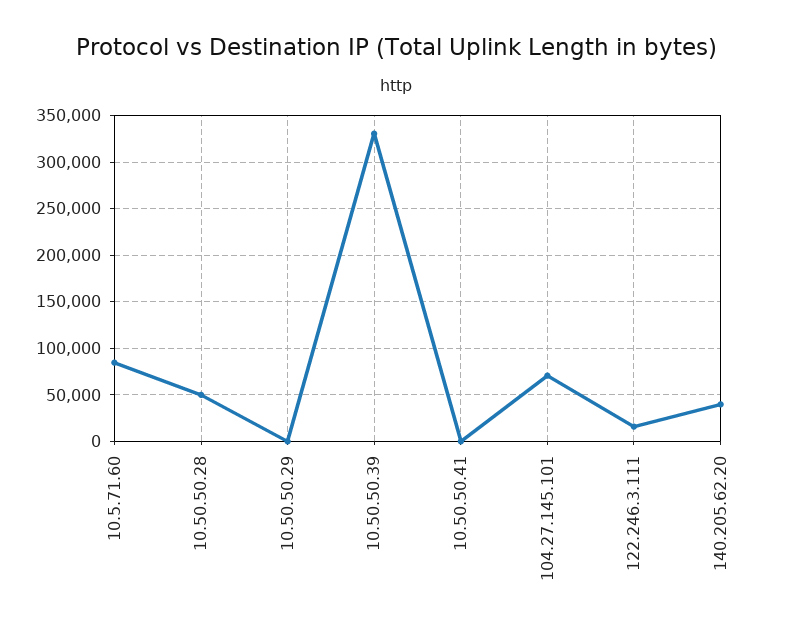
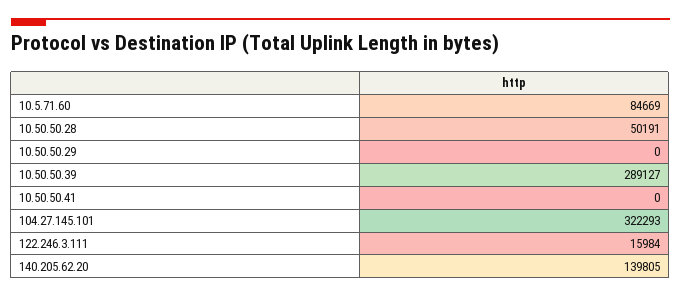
  {
    "10.5.71.60": 84669,
    "10.50.50.28": 50191,
    "10.50.50.29": 0,
-   "10.50.50.39": 330000,
+   "10.50.50.39": 289127,
    "10.50.50.41": 0,
-   "104.27.145.101": 70000,
+   "104.27.145.101": 322293,
    "122.246.3.111": 15984,
-   "140.205.62.20": 40000
+   "140.205.62.20": 139805
  }

